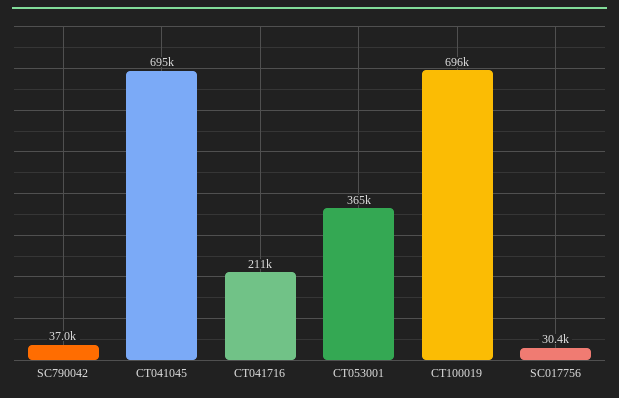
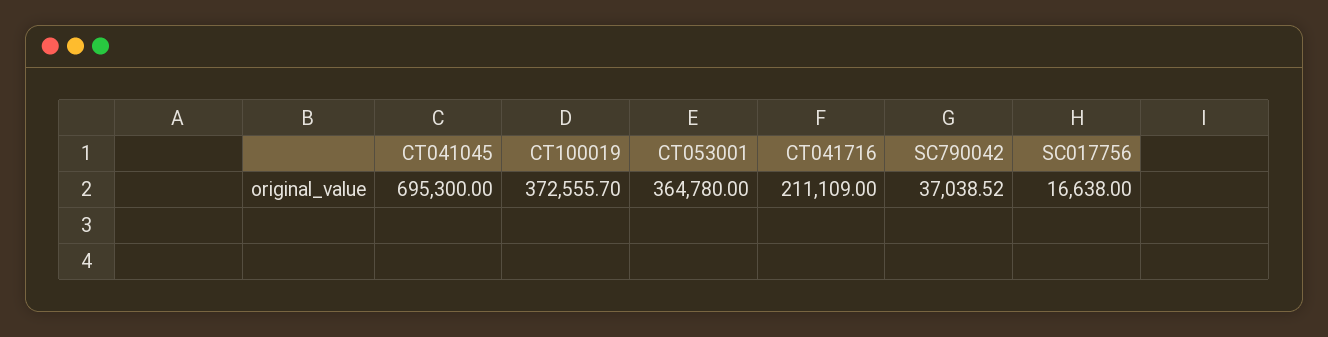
  {
    "SC790042": 37038.52,
    "CT041045": 695300,
    "CT041716": 211109,
    "CT053001": 364780,
-   "CT100019": 696000,
+   "CT100019": 372555.7,
-   "SC017756": 30400
+   "SC017756": 16638
  }

